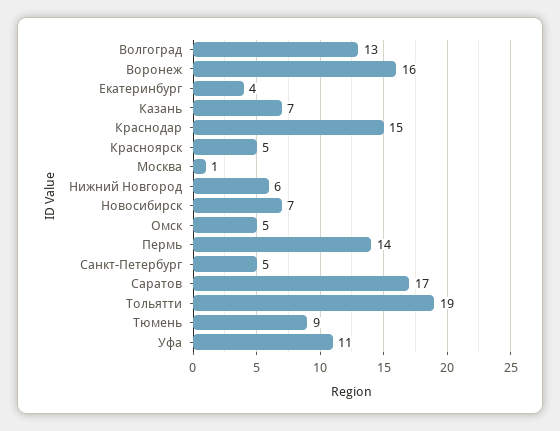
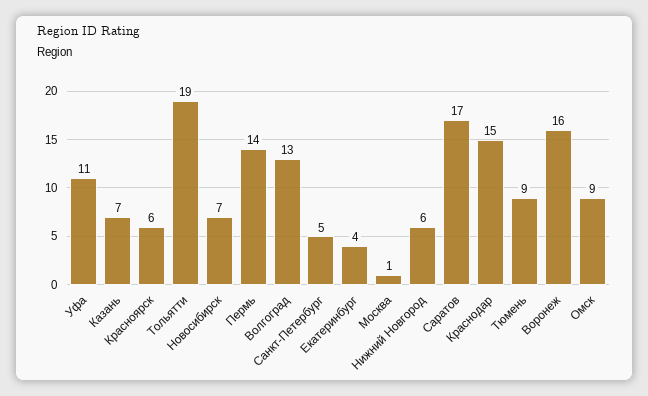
  {
    "Волгоград": 13,
    "Воронеж": 16,
    "Екатеринбург": 4,
    "Казань": 7,
    "Краснодар": 15,
-   "Красноярск": 5,
+   "Красноярск": 6,
    "Москва": 1,
    "Нижний Новгород": 6,
    "Новосибирск": 7,
-   "Омск": 5,
+   "Омск": 9,
    "Пермь": 14,
    "Санкт-Петербург": 5,
    "Саратов": 17,
    "Тольятти": 19,
    "Тюмень": 9,
    "Уфа": 11
  }

